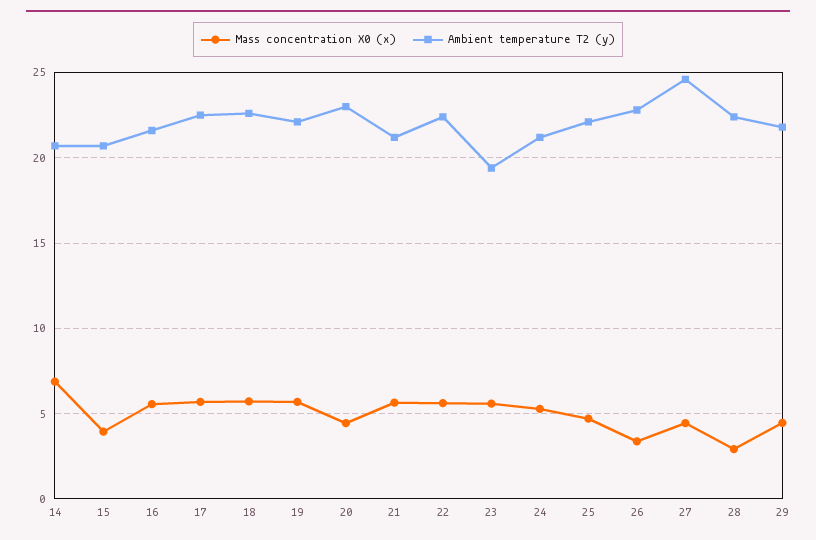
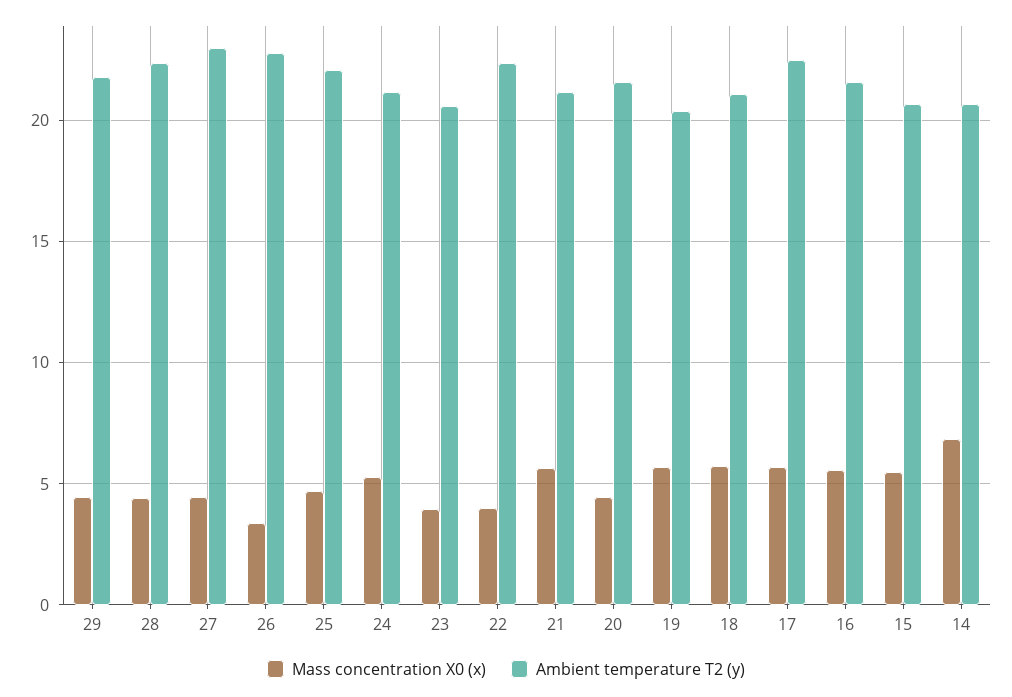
  {
    "Mass concentration X0 (x)": {
      "14": 7,
-     "15": 4,
+     "15": 5.5,
      "16": 5.5,
      "17": 5.5,
      "18": 5.5,
      "19": 5.5,
      "20": 4.5,
      "21": 5.5,
-     "22": 5.5,
+     "22": 4,
-     "23": 5.5,
+     "23": 4,
      "24": 5.5,
      "25": 4.5,
      "26": 3.5,
      "27": 4.5,
-     "28": 3,
+     "28": 4.5,
      "29": 4.5
    },
    "Ambient temperature T2 (y)": {
      "14": 20.5,
      "15": 20.5,
      "16": 21.5,
      "17": 22.5,
-     "18": 22.5,
+     "18": 21,
-     "19": 22,
+     "19": 20.5,
-     "20": 23,
+     "20": 21.5,
      "21": 21,
      "22": 22.5,
-     "23": 19.5,
+     "23": 20.5,
      "24": 21,
      "25": 22,
      "26": 23,
-     "27": 24.5,
+     "27": 23,
      "28": 22.5,
      "29": 22
    }
  }

